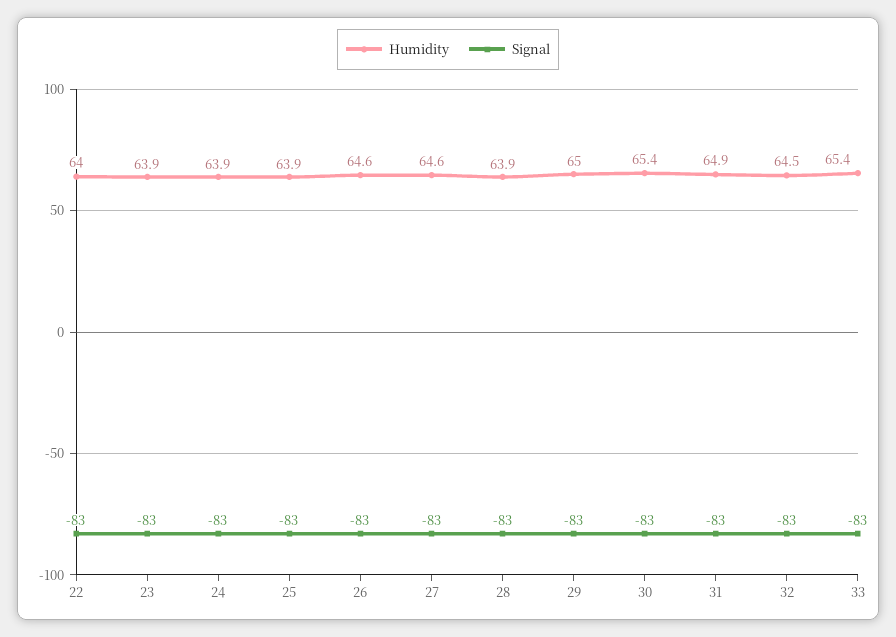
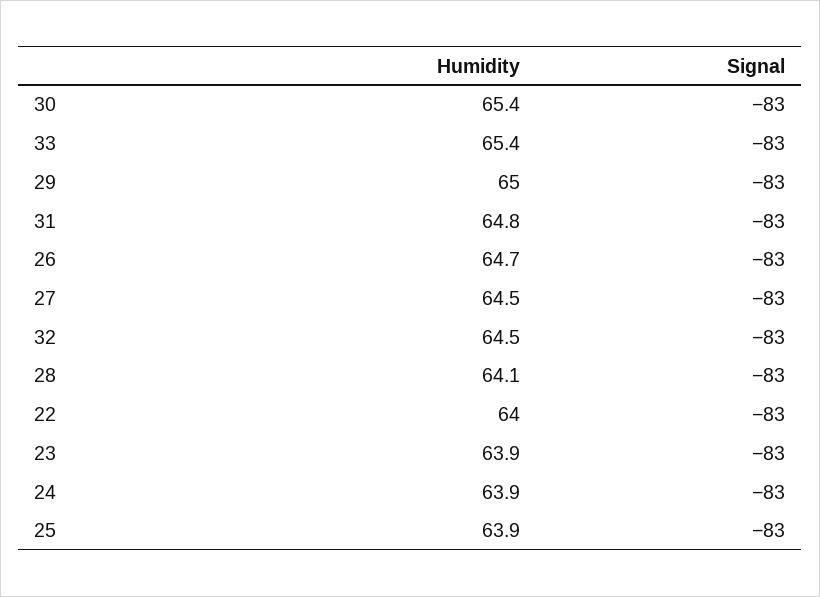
  {
    "Humidity": {
      "22": 64,
      "23": 63.9,
      "24": 63.9,
      "25": 63.9,
-     "26": 64.6,
+     "26": 64.7,
-     "27": 64.6,
+     "27": 64.5,
-     "28": 63.9,
+     "28": 64.1,
      "29": 65,
      "30": 65.4,
-     "31": 64.9,
+     "31": 64.8,
      "32": 64.5,
      "33": 65.4
    },
    "Signal": {
      "22": -83,
      "23": -83,
      "24": -83,
      "25": -83,
      "26": -83,
      "27": -83,
      "28": -83,
      "29": -83,
      "30": -83,
      "31": -83,
      "32": -83,
      "33": -83
    }
  }

